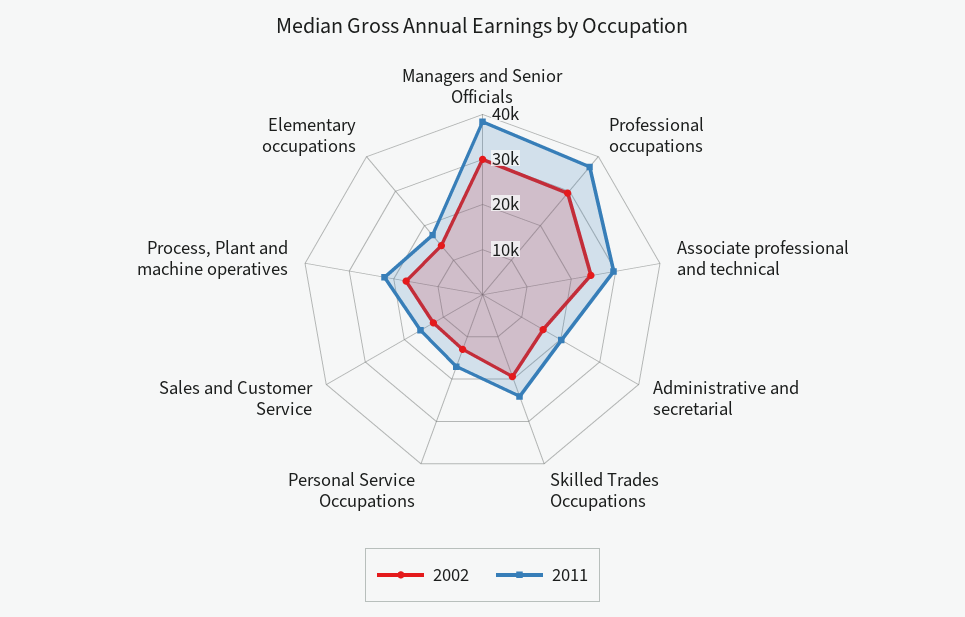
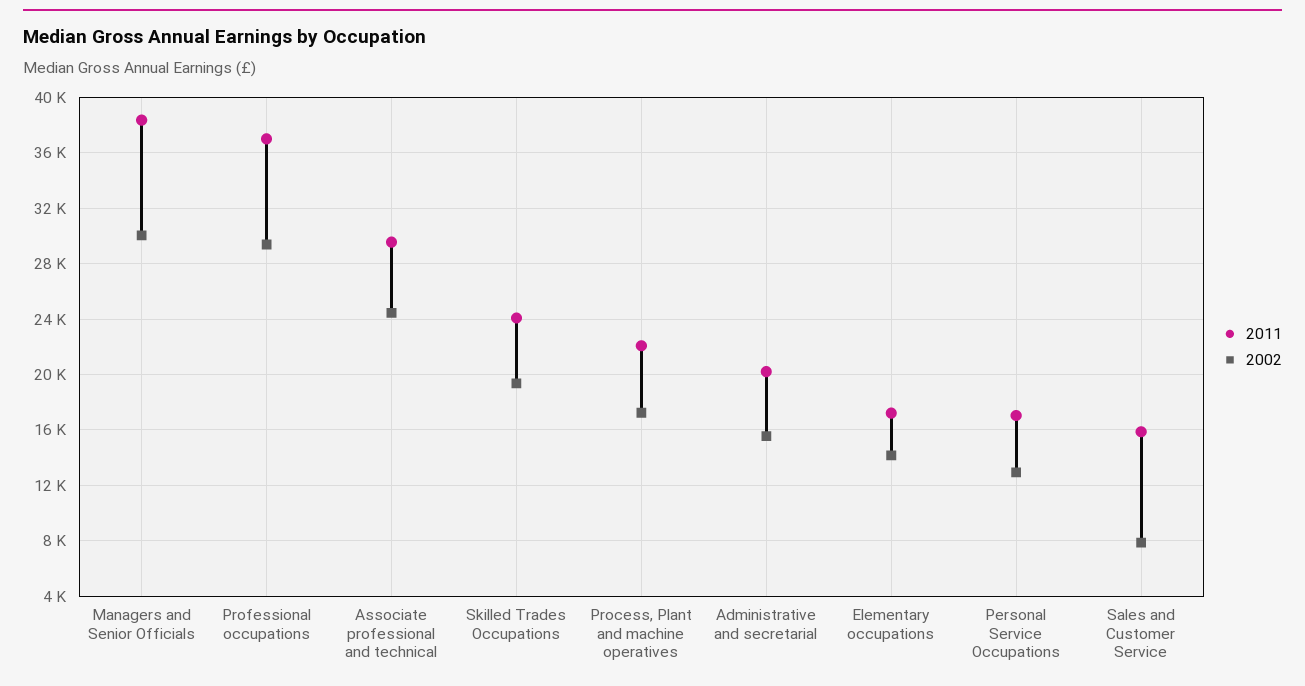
  {
    "2002": {
      "Managers and Senior Officials": 30000,
      "Professional occupations": 29500,
      "Associate professional and technical": 24500,
      "Administrative and secretarial": 15500,
      "Skilled Trades Occupations": 19500,
      "Personal Service Occupations": 13000,
-     "Sales and Customer Service": 12000,
+     "Sales and Customer Service": 8000,
      "Process, Plant and machine operatives": 17000,
      "Elementary occupations": 14000
    },
    "2011": {
      "Managers and Senior Officials": 38500,
      "Professional occupations": 37000,
      "Associate professional and technical": 29500,
      "Administrative and secretarial": 20000,
      "Skilled Trades Occupations": 24000,
      "Personal Service Occupations": 17000,
      "Sales and Customer Service": 16000,
      "Process, Plant and machine operatives": 22000,
      "Elementary occupations": 17000
    }
  }

